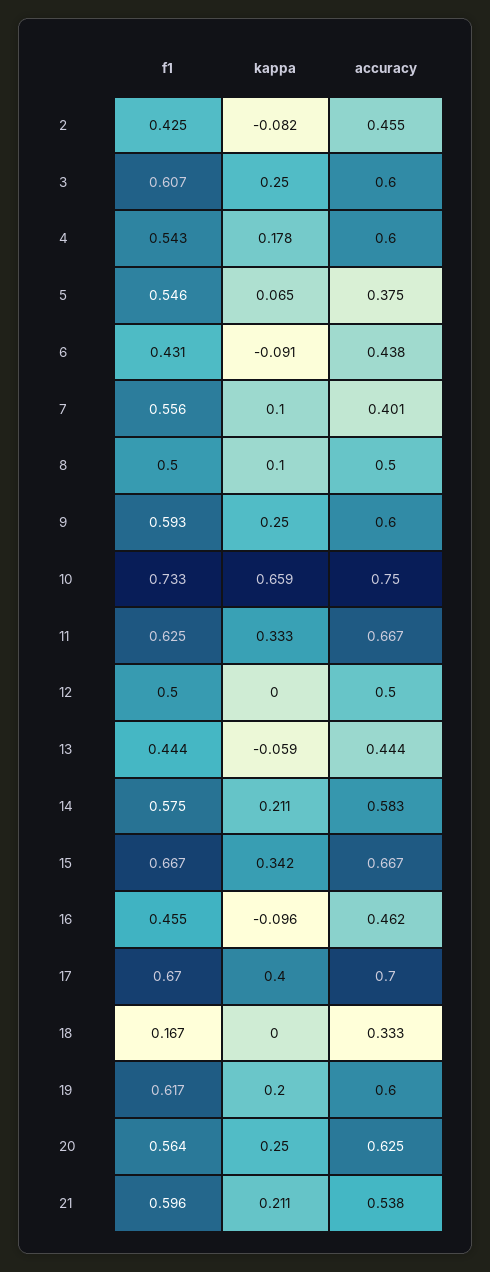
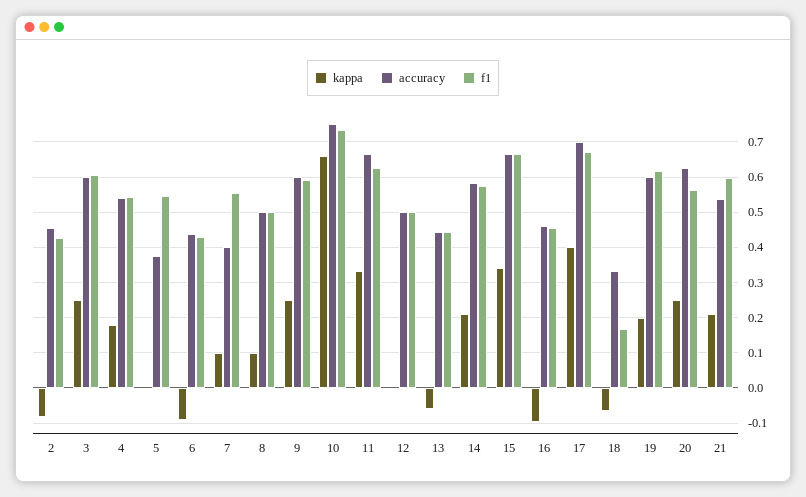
  {
    "f1": {
      "2": 0.425,
      "3": 0.607,
      "4": 0.543,
      "5": 0.546,
      "6": 0.431,
      "7": 0.556,
      "8": 0.5,
      "9": 0.593,
      "10": 0.733,
      "11": 0.625,
      "12": 0.5,
      "13": 0.444,
      "14": 0.575,
      "15": 0.667,
      "16": 0.455,
      "17": 0.67,
      "18": 0.167,
      "19": 0.617,
      "20": 0.564,
      "21": 0.596
    },
    "kappa": {
      "2": -0.082,
      "3": 0.25,
      "4": 0.178,
-     "5": 0.065,
+     "5": 0,
      "6": -0.091,
      "7": 0.1,
      "8": 0.1,
      "9": 0.25,
      "10": 0.659,
      "11": 0.333,
      "12": 0,
      "13": -0.059,
      "14": 0.211,
      "15": 0.342,
      "16": -0.096,
      "17": 0.4,
-     "18": 0,
+     "18": -0.06,
      "19": 0.2,
      "20": 0.25,
      "21": 0.211
    },
    "accuracy": {
      "2": 0.455,
      "3": 0.6,
-     "4": 0.6,
+     "4": 0.54,
      "5": 0.375,
      "6": 0.438,
      "7": 0.401,
      "8": 0.5,
      "9": 0.6,
      "10": 0.75,
      "11": 0.667,
      "12": 0.5,
      "13": 0.444,
      "14": 0.583,
      "15": 0.667,
      "16": 0.462,
      "17": 0.7,
      "18": 0.333,
      "19": 0.6,
      "20": 0.625,
      "21": 0.538
    }
  }

